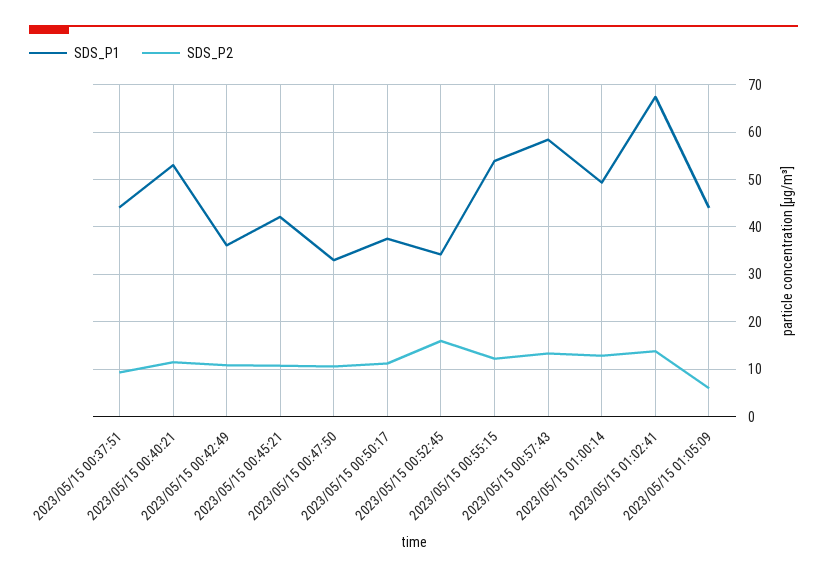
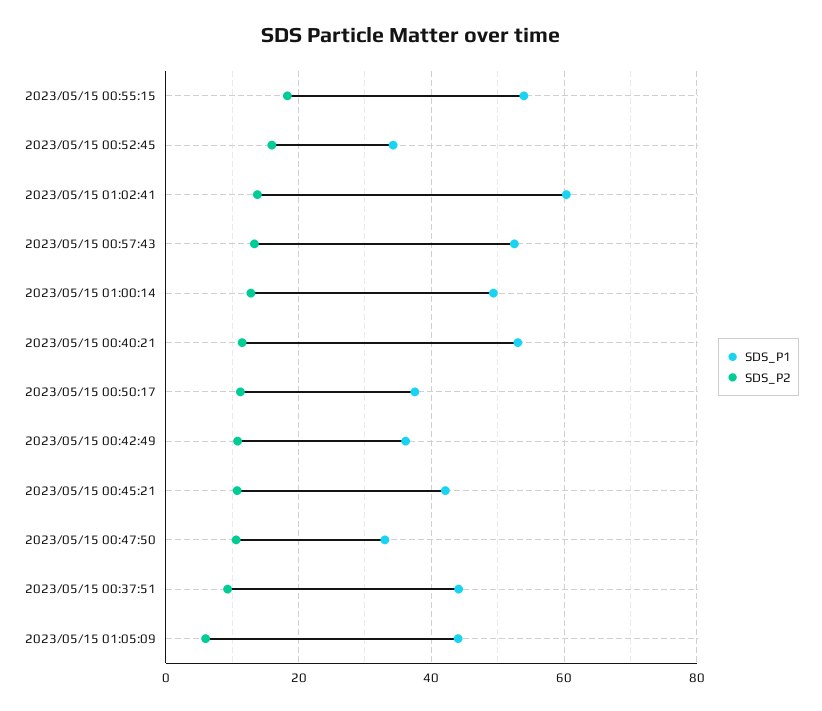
  {
    "SDS_P1": {
      "2023/05/15 00:37:51": 44,
      "2023/05/15 00:40:21": 54,
      "2023/05/15 00:42:49": 36,
      "2023/05/15 00:45:21": 42,
      "2023/05/15 00:47:50": 34,
      "2023/05/15 00:50:17": 38,
      "2023/05/15 00:52:45": 34,
      "2023/05/15 00:55:15": 54,
-     "2023/05/15 00:57:43": 58,
+     "2023/05/15 00:57:43": 52,
      "2023/05/15 01:00:14": 50,
-     "2023/05/15 01:02:41": 68,
+     "2023/05/15 01:02:41": 60,
      "2023/05/15 01:05:09": 44
    },
    "SDS_P2": {
      "2023/05/15 00:37:51": 10,
      "2023/05/15 00:40:21": 12,
      "2023/05/15 00:42:49": 10,
      "2023/05/15 00:45:21": 10,
      "2023/05/15 00:47:50": 10,
      "2023/05/15 00:50:17": 12,
      "2023/05/15 00:52:45": 16,
-     "2023/05/15 00:55:15": 12,
+     "2023/05/15 00:55:15": 18,
      "2023/05/15 00:57:43": 14,
      "2023/05/15 01:00:14": 12,
      "2023/05/15 01:02:41": 14,
      "2023/05/15 01:05:09": 6
    }
  }

